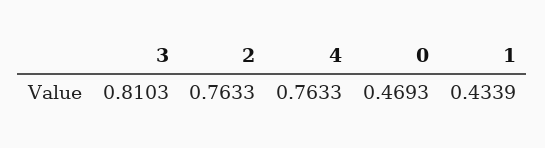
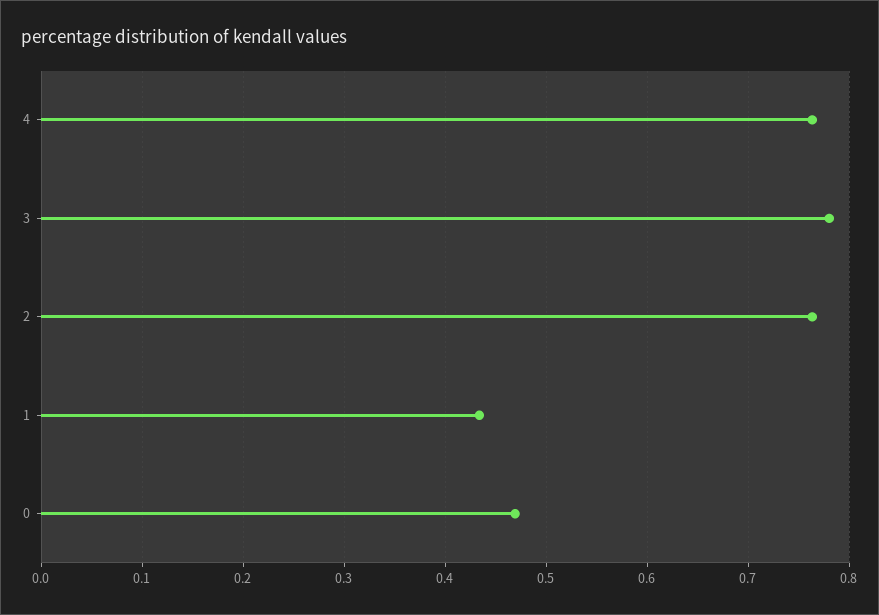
  {
-   "3": 0.8103,
+   "3": 0.78,
    "2": 0.7633,
    "4": 0.7633,
    "0": 0.4693,
    "1": 0.4339
  }

